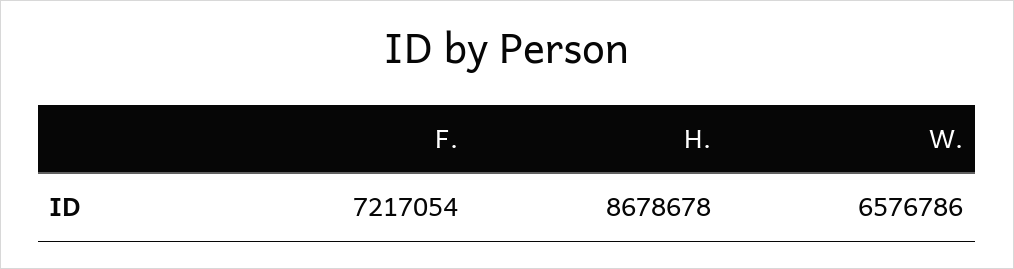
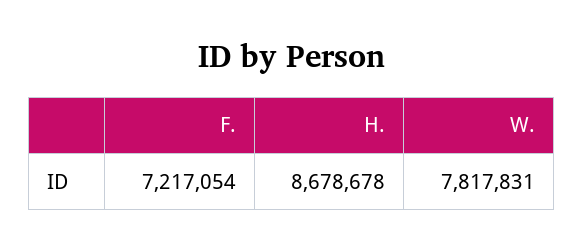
  {
    "F.": 7217054,
    "H.": 8678678,
-   "W.": 6576786
+   "W.": 7817831
  }

